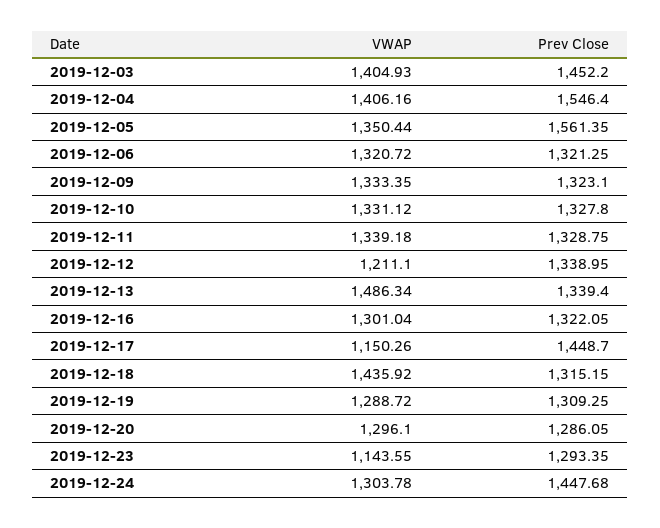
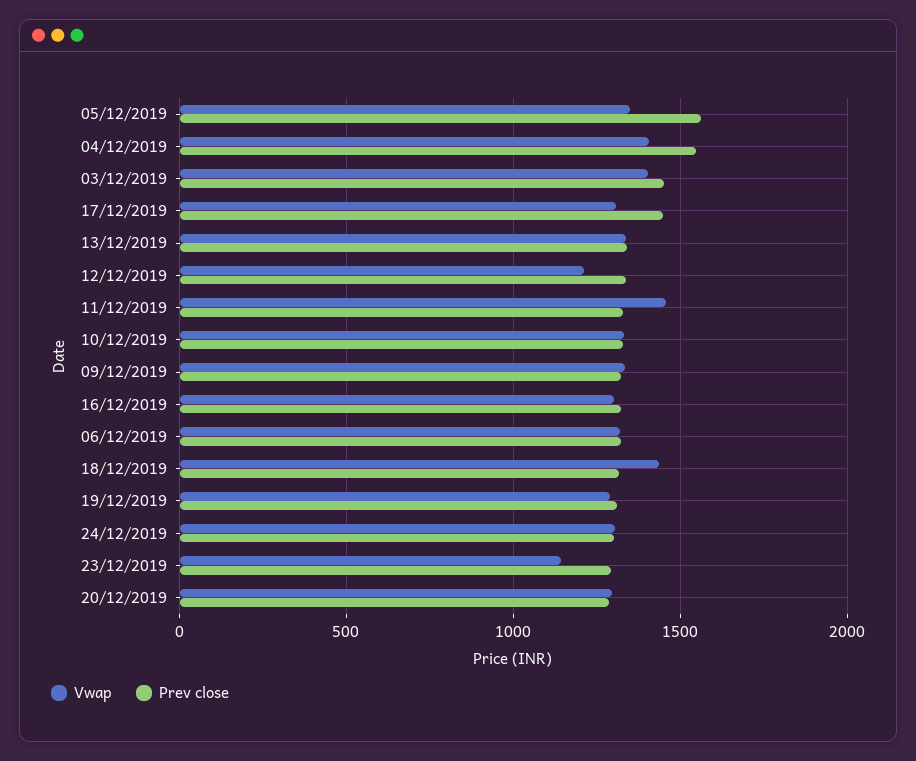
  {
    "VWAP": {
      "2019-12-03": 1404.93,
      "2019-12-04": 1406.16,
      "2019-12-05": 1350.44,
      "2019-12-06": 1320.72,
      "2019-12-09": 1333.35,
      "2019-12-10": 1331.12,
-     "2019-12-11": 1339.18,
+     "2019-12-11": 1450,
      "2019-12-12": 1211.1,
-     "2019-12-13": 1486.34,
+     "2019-12-13": 1350,
      "2019-12-16": 1301.04,
-     "2019-12-17": 1150.26,
+     "2019-12-17": 1300,
      "2019-12-18": 1435.92,
      "2019-12-19": 1288.72,
      "2019-12-20": 1296.1,
      "2019-12-23": 1143.55,
      "2019-12-24": 1303.78
    },
    "Prev Close": {
      "2019-12-03": 1452.2,
      "2019-12-04": 1546.4,
      "2019-12-05": 1561.35,
      "2019-12-06": 1321.25,
      "2019-12-09": 1323.1,
      "2019-12-10": 1327.8,
      "2019-12-11": 1328.75,
      "2019-12-12": 1338.95,
      "2019-12-13": 1339.4,
      "2019-12-16": 1322.05,
      "2019-12-17": 1448.7,
      "2019-12-18": 1315.15,
      "2019-12-19": 1309.25,
      "2019-12-20": 1286.05,
      "2019-12-23": 1293.35,
-     "2019-12-24": 1447.68
+     "2019-12-24": 1300
    }
  }

